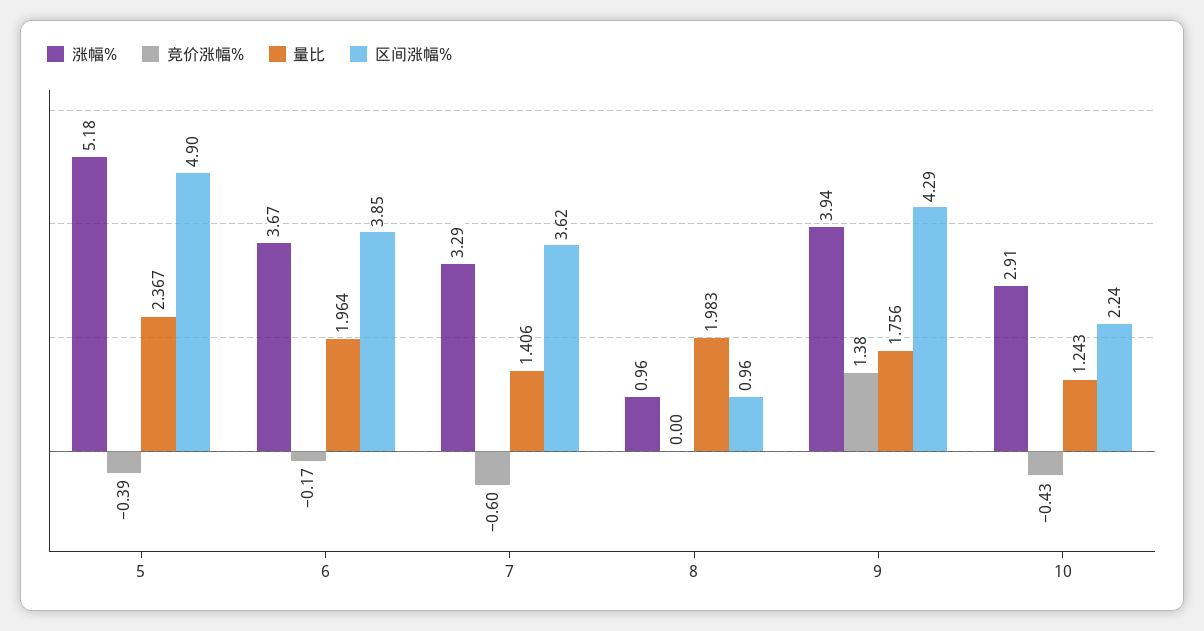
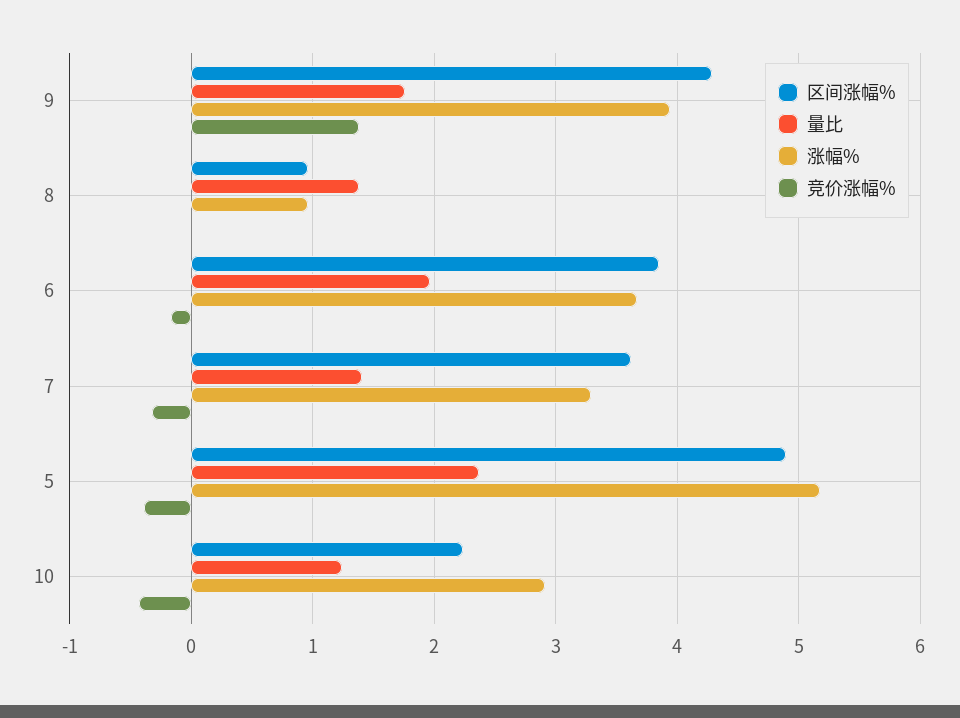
  {
    "涨幅%": {
      "5": 5.18,
      "6": 3.67,
      "7": 3.29,
      "8": 0.96,
      "9": 3.94,
      "10": 2.91
    },
    "竞价涨幅%": {
      "5": -0.39,
      "6": -0.17,
-     "7": -0.6,
+     "7": -0.3,
      "8": 0,
      "9": 1.38,
      "10": -0.43
    },
    "量比": {
      "5": 2.367,
      "6": 1.964,
      "7": 1.406,
-     "8": 1.983,
+     "8": 1.4,
      "9": 1.756,
      "10": 1.243
    },
    "区间涨幅%": {
      "5": 4.9,
      "6": 3.85,
      "7": 3.62,
      "8": 0.96,
      "9": 4.29,
      "10": 2.24
    }
  }

